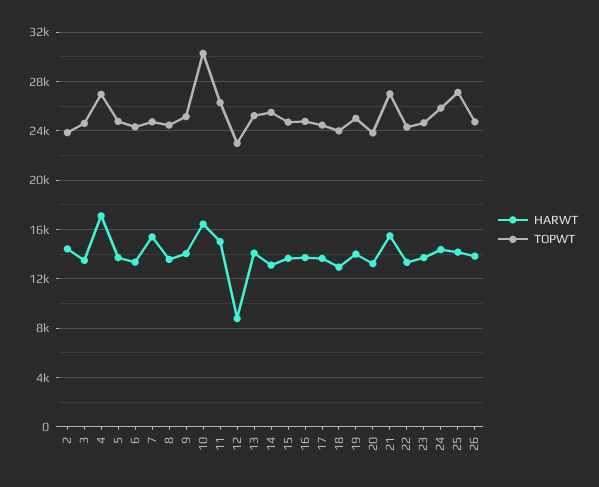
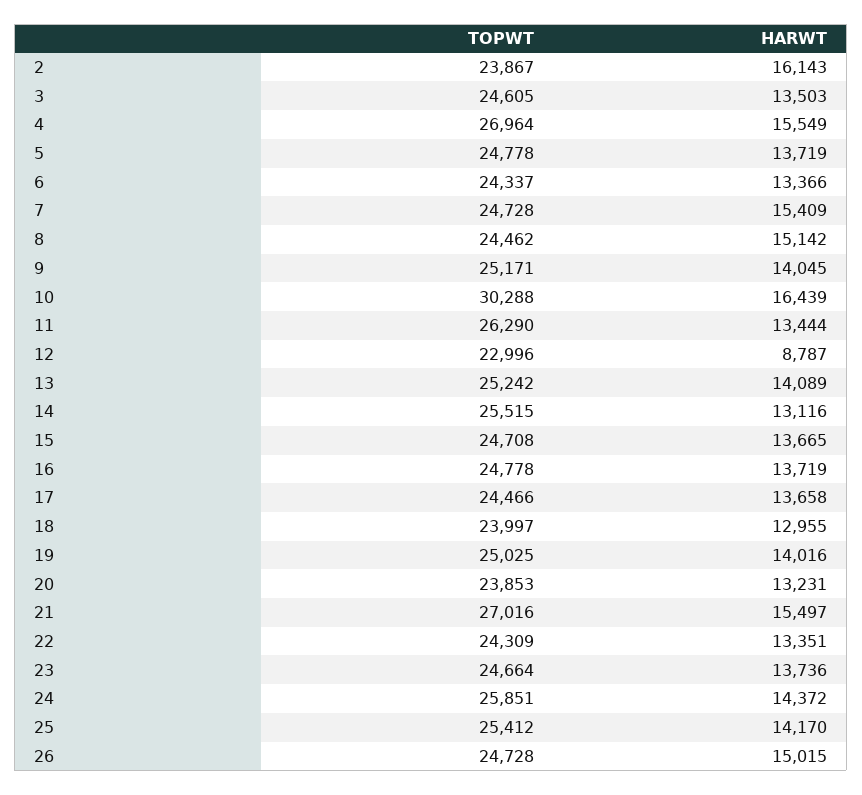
  {
    "HARWT": {
-     "2": 14500,
+     "2": 16143,
      "3": 13503,
-     "4": 17000,
+     "4": 15549,
      "5": 13719,
      "6": 13366,
      "7": 15409,
-     "8": 13500,
+     "8": 15142,
      "9": 14045,
      "10": 16439,
-     "11": 15000,
+     "11": 13444,
      "12": 8787,
      "13": 14089,
      "14": 13116,
      "15": 13665,
      "16": 13719,
      "17": 13658,
      "18": 12955,
      "19": 14016,
      "20": 13231,
      "21": 15497,
      "22": 13351,
      "23": 13736,
      "24": 14372,
      "25": 14170,
-     "26": 14000
+     "26": 15015
    },
    "TOPWT": {
      "2": 23867,
      "3": 24605,
      "4": 26964,
      "5": 24778,
      "6": 24337,
      "7": 24728,
      "8": 24462,
      "9": 25171,
      "10": 30288,
      "11": 26290,
      "12": 22996,
      "13": 25242,
      "14": 25515,
      "15": 24708,
      "16": 24778,
      "17": 24466,
      "18": 23997,
      "19": 25025,
      "20": 23853,
      "21": 27016,
      "22": 24309,
      "23": 24664,
      "24": 25851,
-     "25": 27000,
+     "25": 25412,
      "26": 24728
    }
  }

